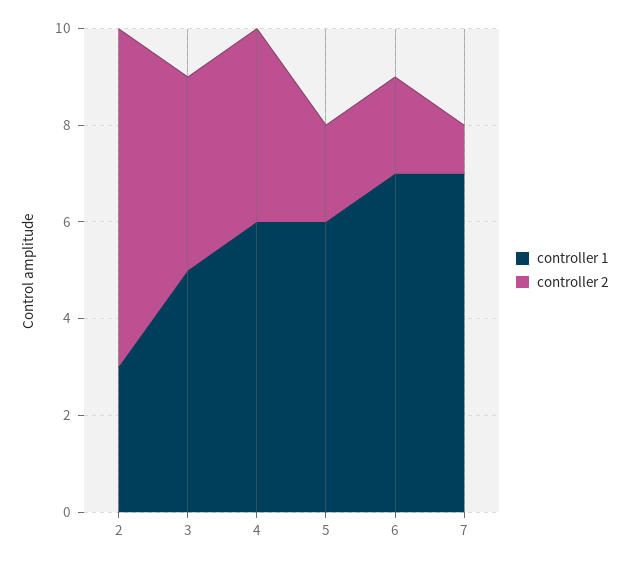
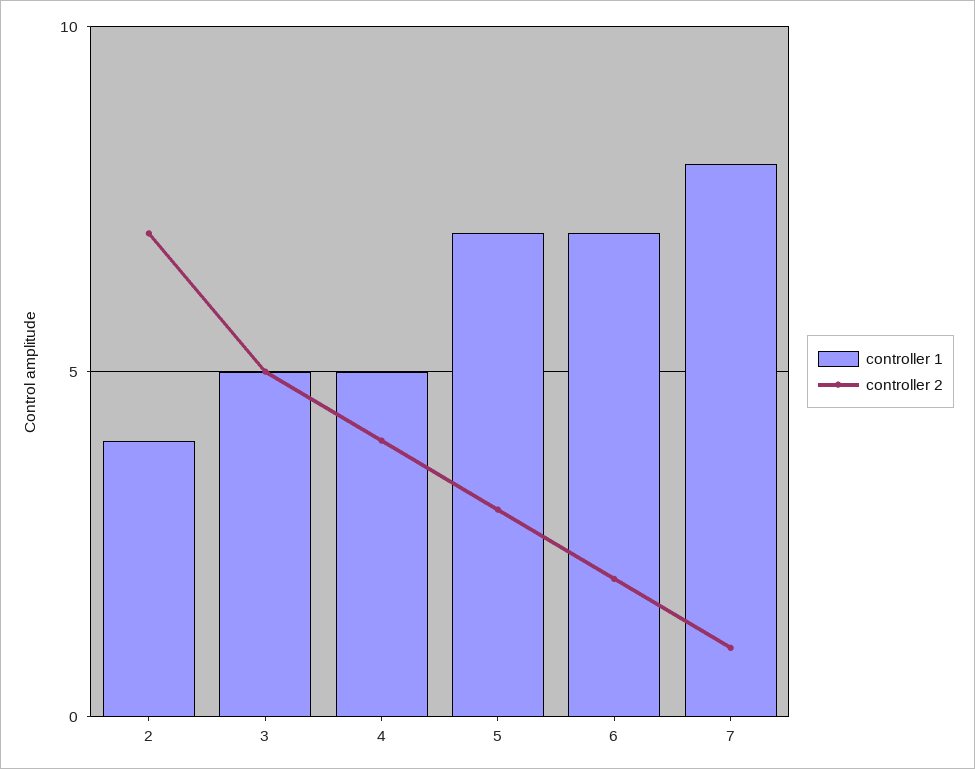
  {
    "controller 1": {
-     "2": 3,
+     "2": 4,
      "3": 5,
-     "4": 6,
+     "4": 5,
-     "5": 6,
+     "5": 7,
      "6": 7,
-     "7": 7
+     "7": 8
    },
    "controller 2": {
      "2": 7,
-     "3": 4,
+     "3": 5,
      "4": 4,
-     "5": 2,
+     "5": 3,
      "6": 2,
      "7": 1
    }
  }

